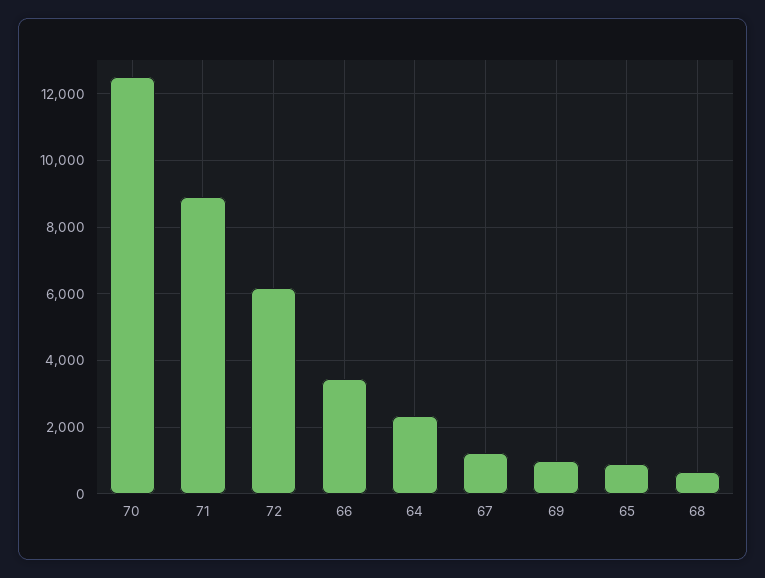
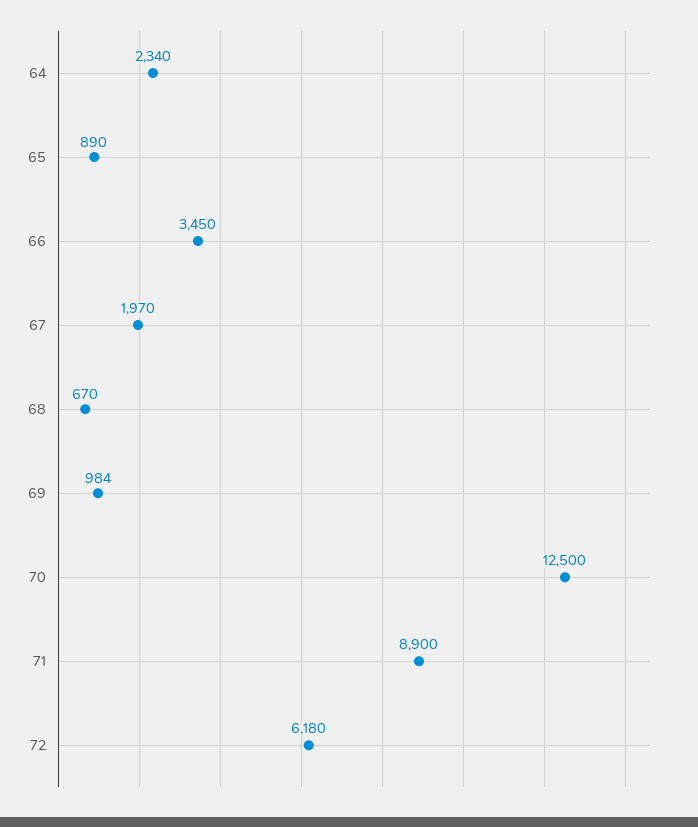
  {
    "70": 12500,
    "71": 8900,
    "72": 6180,
    "66": 3450,
    "64": 2340,
-   "67": 1200,
+   "67": 1970,
    "69": 984,
    "65": 890,
    "68": 670
  }

